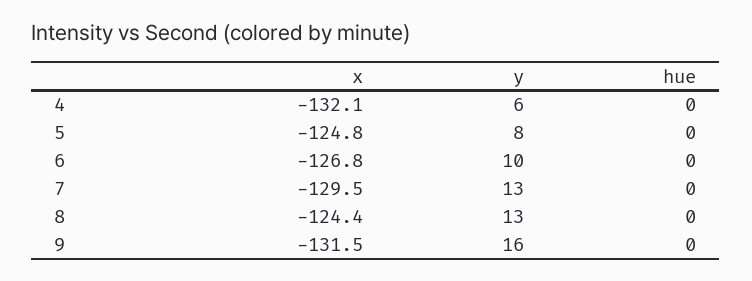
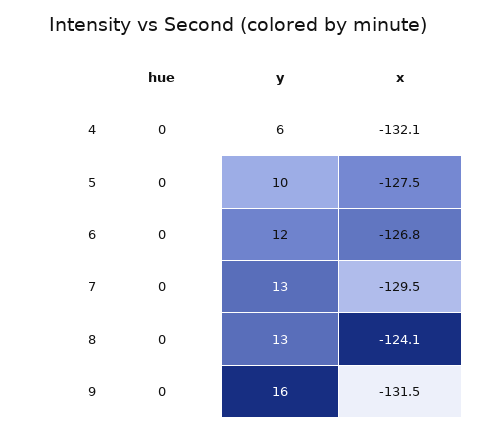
  {
    "x": {
      "4": -132.1,
-     "5": -124.8,
+     "5": -127.5,
      "6": -126.8,
      "7": -129.5,
-     "8": -124.4,
+     "8": -124.1,
      "9": -131.5
    },
    "y": {
      "4": 6,
-     "5": 8,
+     "5": 10,
-     "6": 10,
+     "6": 12,
      "7": 13,
      "8": 13,
      "9": 16
    },
    "hue": {
      "4": 0,
      "5": 0,
      "6": 0,
      "7": 0,
      "8": 0,
      "9": 0
    }
  }

